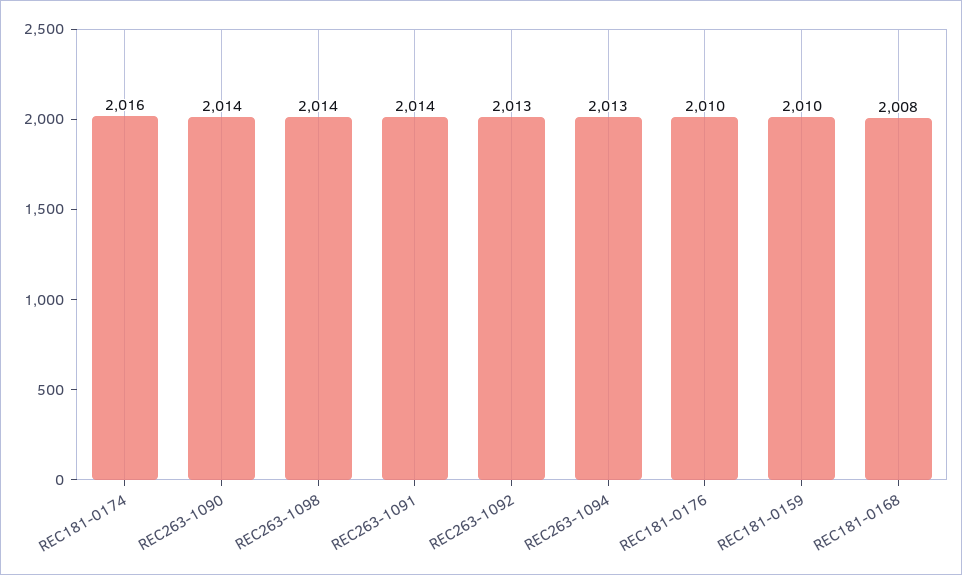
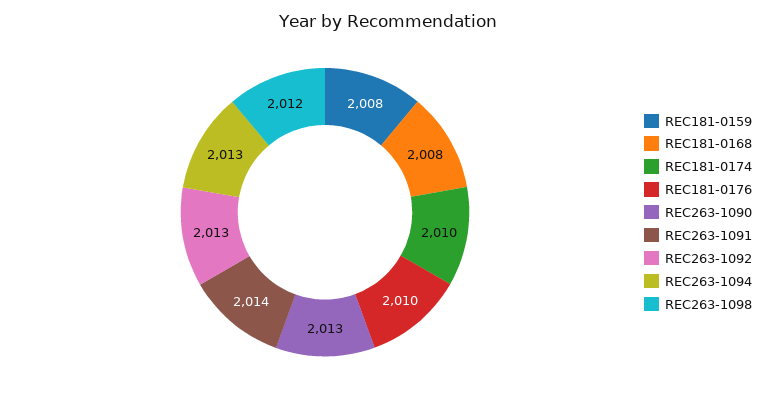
  {
-   "REC181-0174": 2016,
+   "REC181-0174": 2010,
-   "REC263-1090": 2014,
+   "REC263-1090": 2013,
-   "REC263-1098": 2014,
+   "REC263-1098": 2012,
    "REC263-1091": 2014,
    "REC263-1092": 2013,
    "REC263-1094": 2013,
    "REC181-0176": 2010,
-   "REC181-0159": 2010,
+   "REC181-0159": 2008,
    "REC181-0168": 2008
  }

